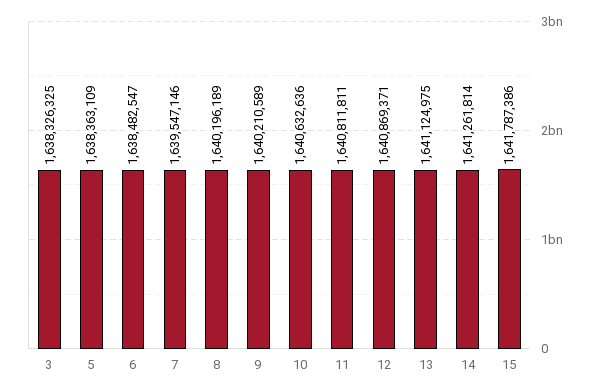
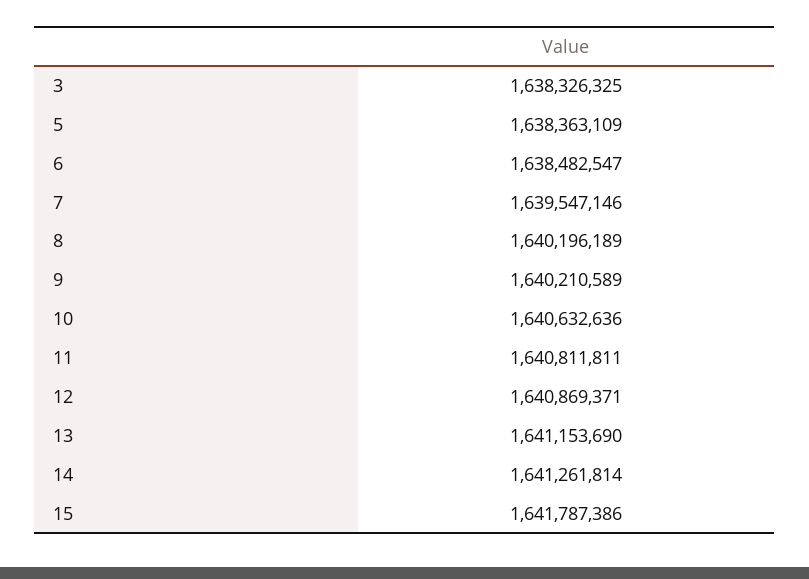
  {
    "3": 1638326325,
    "5": 1638363109,
    "6": 1638482547,
    "7": 1639547146,
    "8": 1640196189,
    "9": 1640210589,
    "10": 1640632636,
    "11": 1640811811,
    "12": 1640869371,
-   "13": 1641124975,
+   "13": 1641153690,
    "14": 1641261814,
    "15": 1641787386
  }

